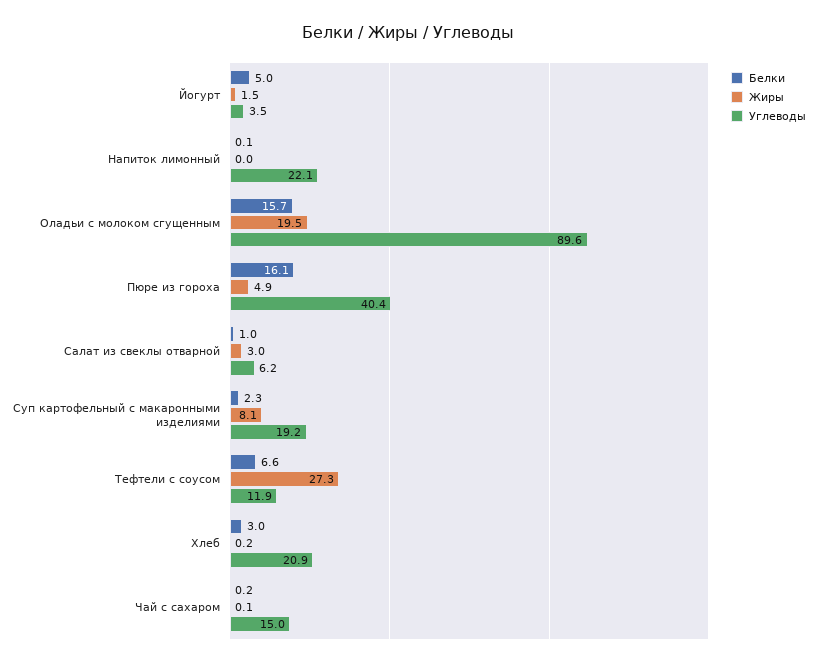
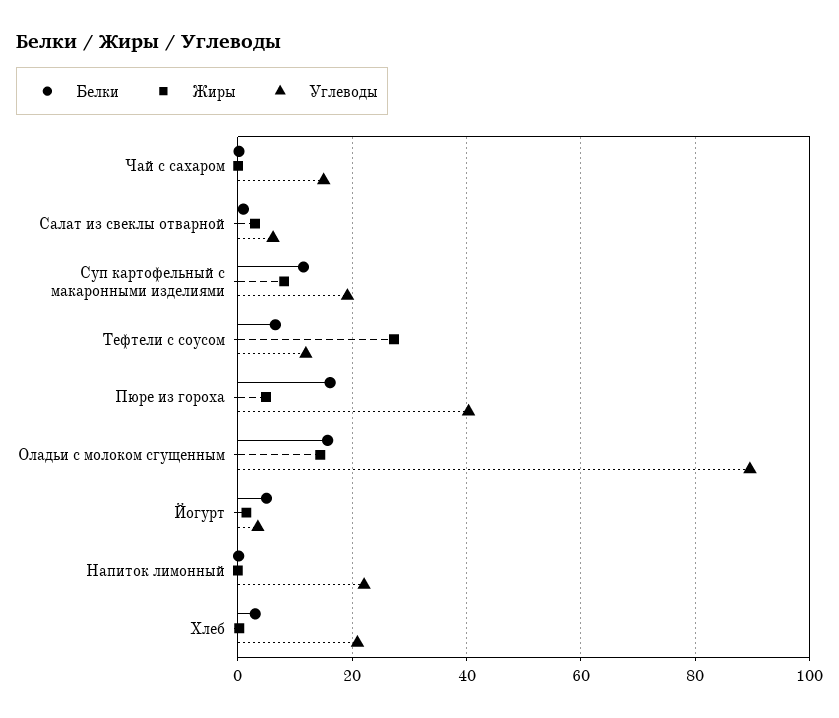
  {
    "Белки": {
      "Йогурт": 5,
      "Напиток лимонный": 0.1,
      "Оладьи с молоком сгущенным": 15.7,
      "Пюре из гороха": 16.1,
      "Салат из свеклы отварной": 1,
-     "Суп картофельный с макаронными изделиями": 2.3,
+     "Суп картофельный с макаронными изделиями": 12,
      "Тефтели с соусом": 6.6,
      "Хлеб": 3,
      "Чай с сахаром": 0.2
    },
    "Жиры": {
      "Йогурт": 1.5,
      "Напиток лимонный": 0,
-     "Оладьи с молоком сгущенным": 19.5,
+     "Оладьи с молоком сгущенным": 14,
      "Пюре из гороха": 4.9,
      "Салат из свеклы отварной": 3,
      "Суп картофельный с макаронными изделиями": 8.1,
      "Тефтели с соусом": 27.3,
      "Хлеб": 0.2,
      "Чай с сахаром": 0.1
    },
    "Углеводы": {
      "Йогурт": 3.5,
      "Напиток лимонный": 22.1,
      "Оладьи с молоком сгущенным": 89.6,
      "Пюре из гороха": 40.4,
      "Салат из свеклы отварной": 6.2,
      "Суп картофельный с макаронными изделиями": 19.2,
      "Тефтели с соусом": 11.9,
      "Хлеб": 20.9,
      "Чай с сахаром": 15
    }
  }

